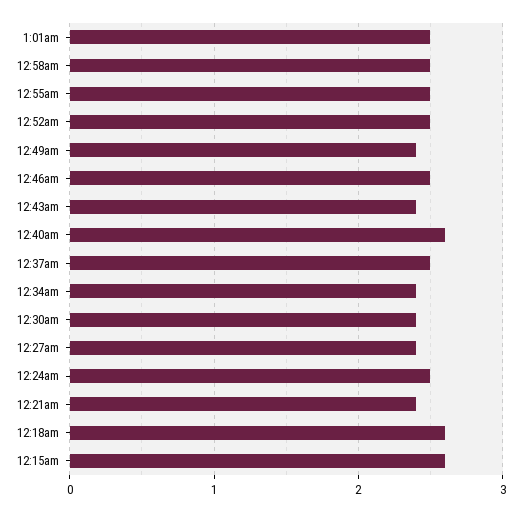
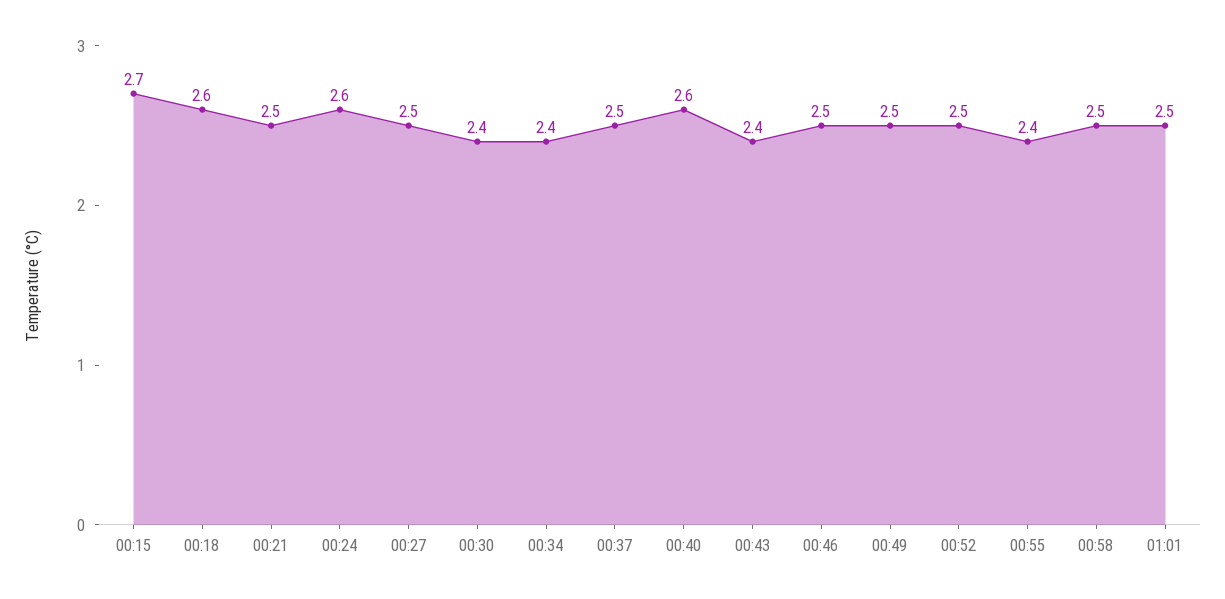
  {
    "1:01am": 2.5,
    "12:58am": 2.5,
-   "12:55am": 2.5,
+   "12:55am": 2.4,
    "12:52am": 2.5,
-   "12:49am": 2.4,
+   "12:49am": 2.5,
    "12:46am": 2.5,
    "12:43am": 2.4,
    "12:40am": 2.6,
    "12:37am": 2.5,
    "12:34am": 2.4,
    "12:30am": 2.4,
-   "12:27am": 2.4,
+   "12:27am": 2.5,
-   "12:24am": 2.5,
+   "12:24am": 2.6,
-   "12:21am": 2.4,
+   "12:21am": 2.5,
    "12:18am": 2.6,
-   "12:15am": 2.6
+   "12:15am": 2.7
  }

